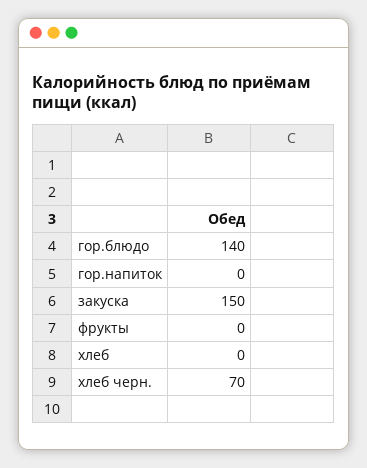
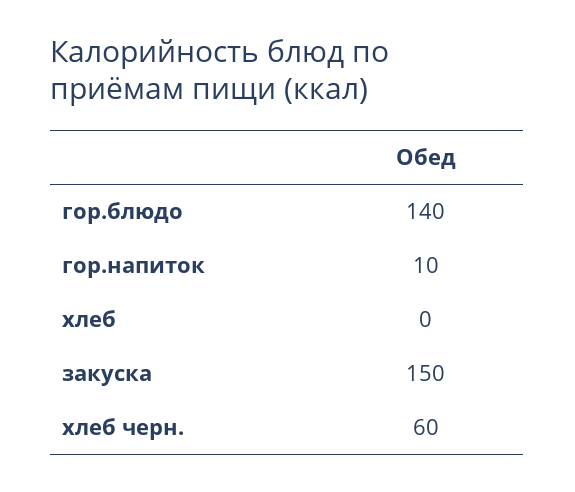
  {
    "гор.блюдо": 140,
-   "гор.напиток": 0,
+   "гор.напиток": 10,
    "закуска": 150,
-   "фрукты": 0,
    "хлеб": 0,
-   "хлеб черн.": 70
+   "хлеб черн.": 60
  }

